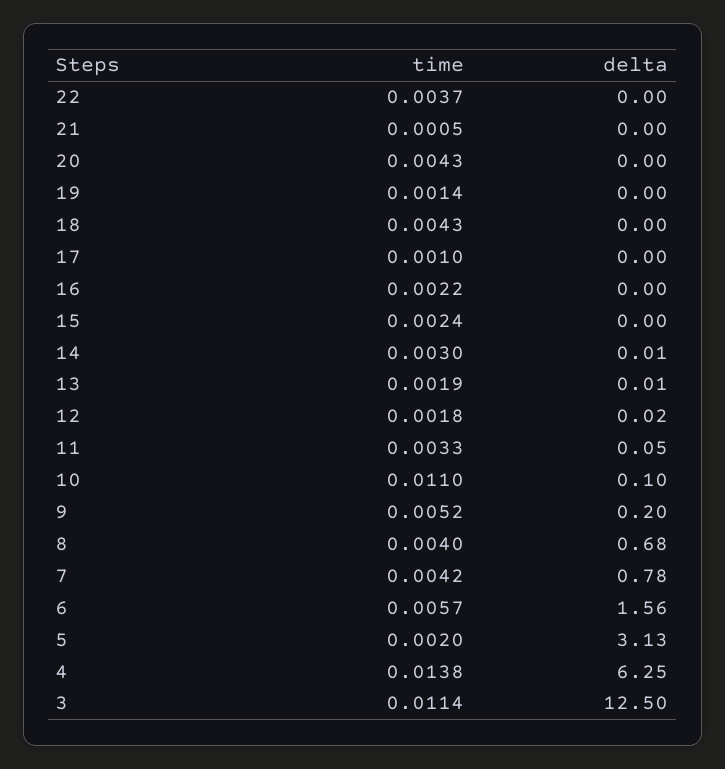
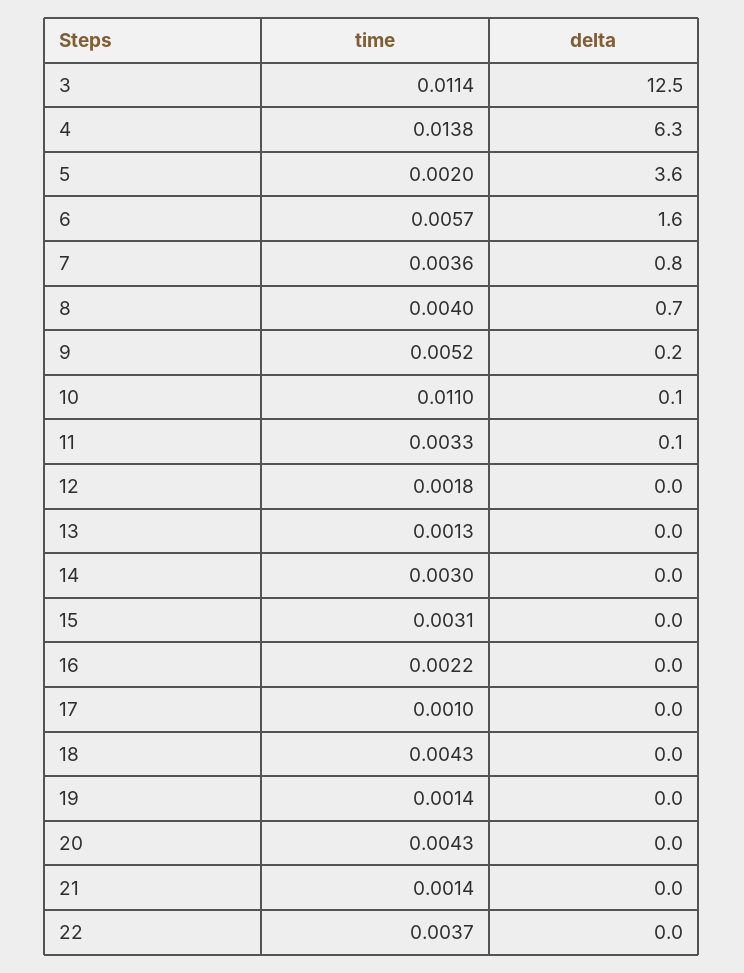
  {
    "time": {
      "22": 0.0037,
-     "21": 0.0005,
+     "21": 0.0014,
      "20": 0.0043,
      "19": 0.0014,
      "18": 0.0043,
      "17": 0.001,
      "16": 0.0022,
-     "15": 0.0024,
+     "15": 0.0031,
      "14": 0.003,
-     "13": 0.0019,
+     "13": 0.0013,
      "12": 0.0018,
      "11": 0.0033,
      "10": 0.011,
      "9": 0.0052,
      "8": 0.004,
-     "7": 0.0042,
+     "7": 0.0036,
      "6": 0.0057,
      "5": 0.002,
      "4": 0.0138,
      "3": 0.0114
    },
    "delta": {
      "22": 0,
      "21": 0,
      "20": 0,
      "19": 0,
      "18": 0,
      "17": 0,
      "16": 0,
      "15": 0,
      "14": 0.01,
      "13": 0.01,
      "12": 0.02,
      "11": 0.05,
      "10": 0.1,
      "9": 0.2,
      "8": 0.68,
      "7": 0.78,
      "6": 1.56,
-     "5": 3.13,
+     "5": 3.6,
      "4": 6.25,
      "3": 12.5
    }
  }

